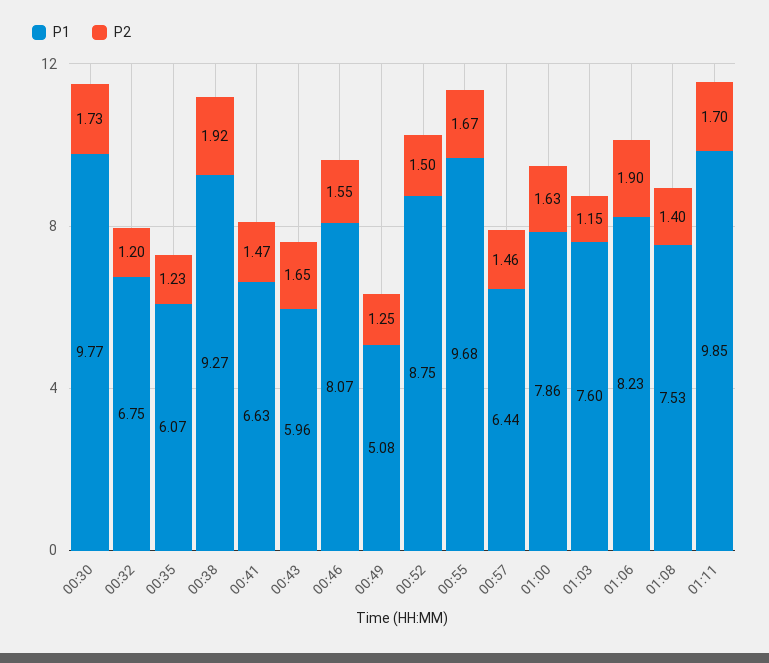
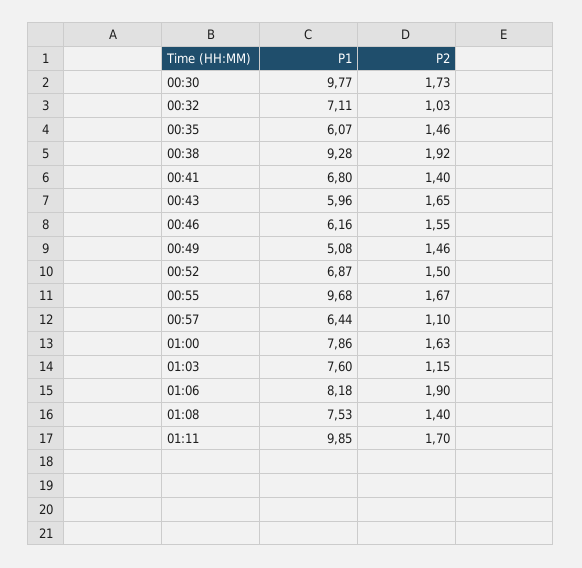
  {
    "P1": {
      "00:30": 9.77,
-     "00:32": 6.75,
+     "00:32": 7.11,
      "00:35": 6.07,
-     "00:38": 9.27,
+     "00:38": 9.28,
-     "00:41": 6.63,
+     "00:41": 6.8,
      "00:43": 5.96,
-     "00:46": 8.07,
+     "00:46": 6.16,
      "00:49": 5.08,
-     "00:52": 8.75,
+     "00:52": 6.87,
      "00:55": 9.68,
      "00:57": 6.44,
      "01:00": 7.86,
      "01:03": 7.6,
-     "01:06": 8.23,
+     "01:06": 8.18,
      "01:08": 7.53,
      "01:11": 9.85
    },
    "P2": {
      "00:30": 1.73,
-     "00:32": 1.2,
+     "00:32": 1.03,
-     "00:35": 1.23,
+     "00:35": 1.46,
      "00:38": 1.92,
-     "00:41": 1.47,
+     "00:41": 1.4,
      "00:43": 1.65,
      "00:46": 1.55,
-     "00:49": 1.25,
+     "00:49": 1.46,
      "00:52": 1.5,
      "00:55": 1.67,
-     "00:57": 1.46,
+     "00:57": 1.1,
      "01:00": 1.63,
      "01:03": 1.15,
      "01:06": 1.9,
      "01:08": 1.4,
      "01:11": 1.7
    }
  }

